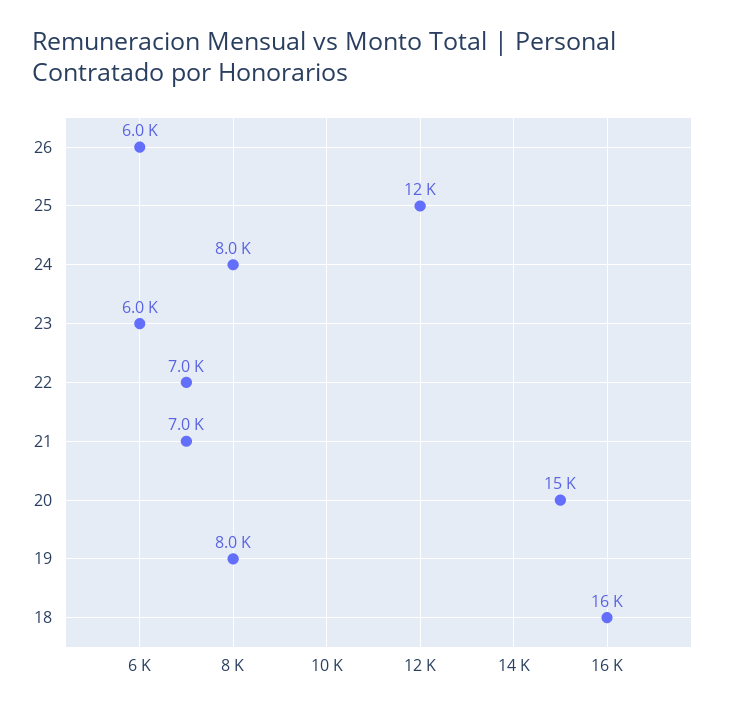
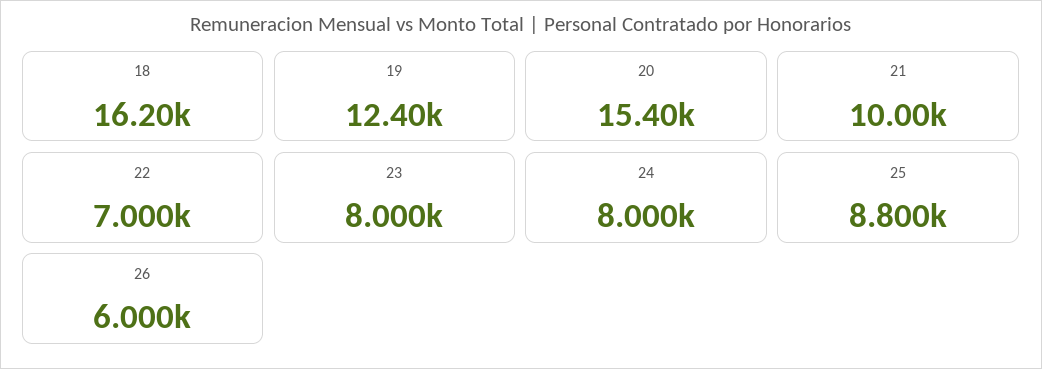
  {
    "26": 6000,
-   "25": 12000,
+   "25": 8800,
    "24": 8000,
-   "23": 6000,
+   "23": 8000,
    "22": 7000,
-   "21": 7000,
+   "21": 10000,
    "20": 15400,
-   "19": 8000,
+   "19": 12400,
    "18": 16200
  }

